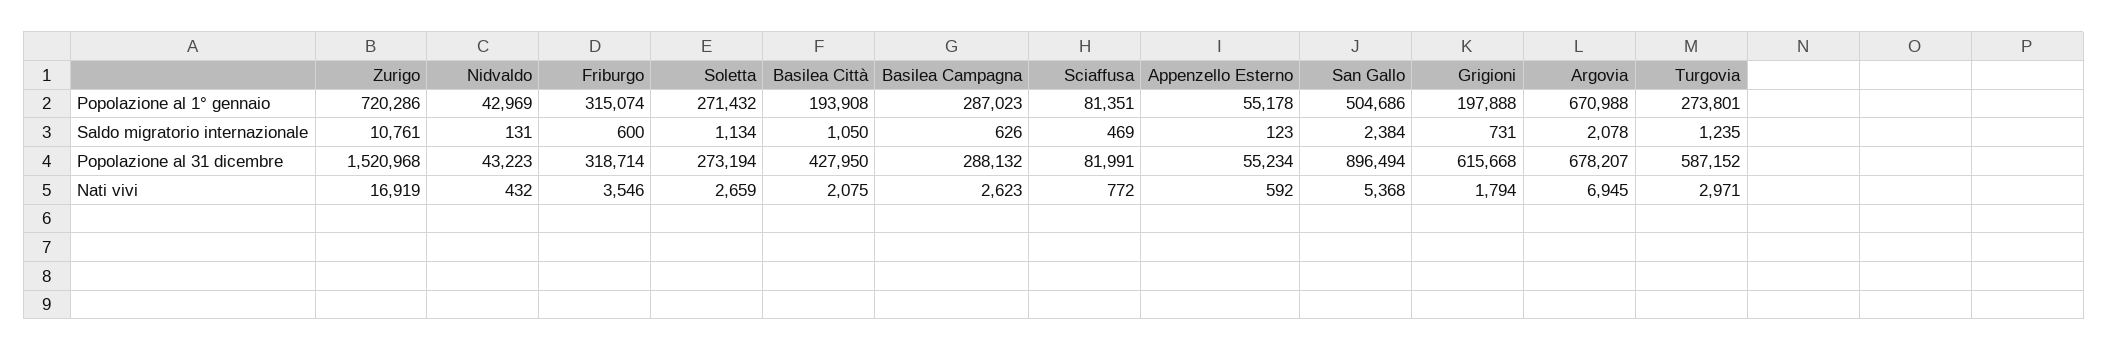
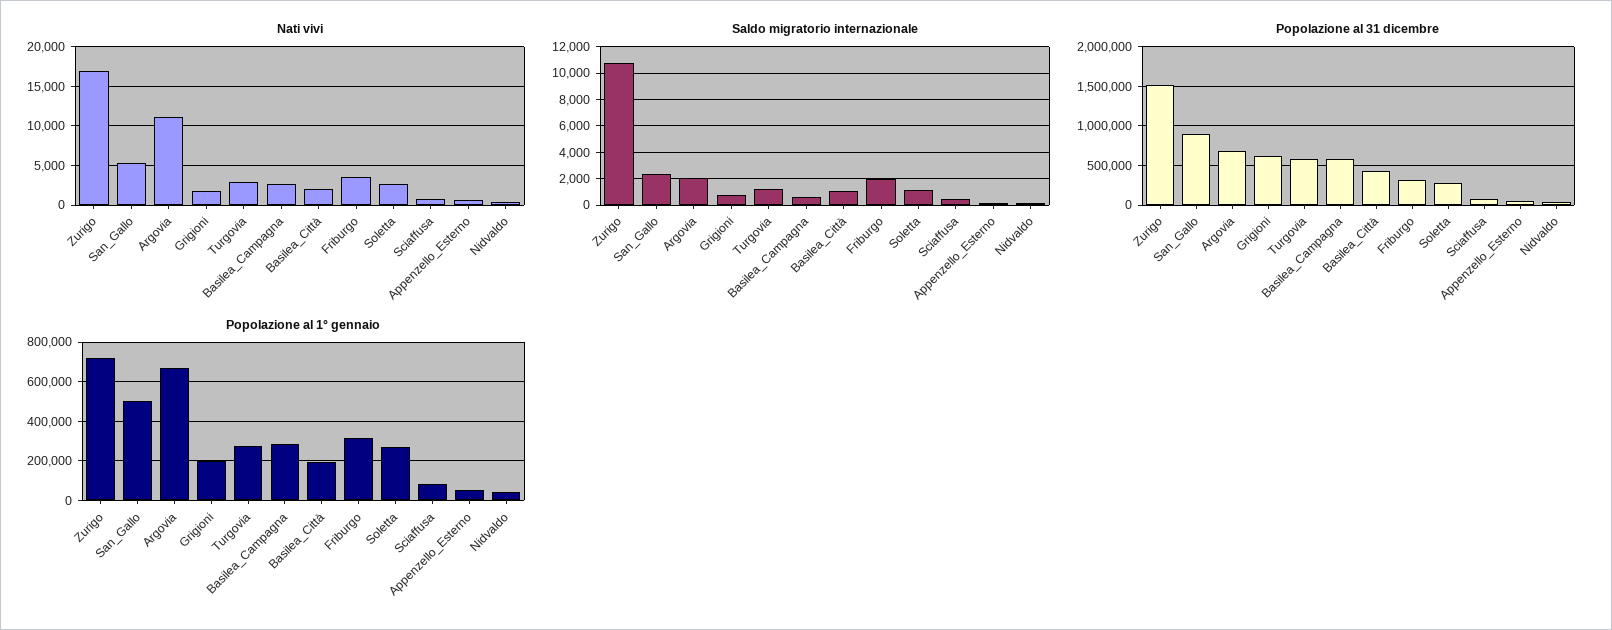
  {
    "Popolazione al 1° gennaio": {
      "Zurigo": 720286,
      "Nidvaldo": 42969,
      "Friburgo": 315074,
      "Soletta": 271432,
      "Basilea Città": 193908,
      "Basilea Campagna": 287023,
      "Sciaffusa": 81351,
      "Appenzello Esterno": 55178,
      "San Gallo": 504686,
      "Grigioni": 197888,
      "Argovia": 670988,
      "Turgovia": 273801
    },
    "Saldo migratorio internazionale": {
      "Zurigo": 10761,
      "Nidvaldo": 131,
-     "Friburgo": 600,
+     "Friburgo": 2000,
      "Soletta": 1134,
      "Basilea Città": 1050,
      "Basilea Campagna": 626,
      "Sciaffusa": 469,
      "Appenzello Esterno": 123,
      "San Gallo": 2384,
      "Grigioni": 731,
      "Argovia": 2078,
      "Turgovia": 1235
    },
    "Popolazione al 31 dicembre": {
      "Zurigo": 1520968,
      "Nidvaldo": 43223,
      "Friburgo": 318714,
      "Soletta": 273194,
      "Basilea Città": 427950,
-     "Basilea Campagna": 288132,
+     "Basilea Campagna": 600000,
      "Sciaffusa": 81991,
      "Appenzello Esterno": 55234,
      "San Gallo": 896494,
      "Grigioni": 615668,
      "Argovia": 678207,
      "Turgovia": 587152
    },
    "Nati vivi": {
      "Zurigo": 16919,
      "Nidvaldo": 432,
      "Friburgo": 3546,
      "Soletta": 2659,
      "Basilea Città": 2075,
      "Basilea Campagna": 2623,
      "Sciaffusa": 772,
      "Appenzello Esterno": 592,
      "San Gallo": 5368,
      "Grigioni": 1794,
-     "Argovia": 6945,
+     "Argovia": 11000,
      "Turgovia": 2971
    }
  }

